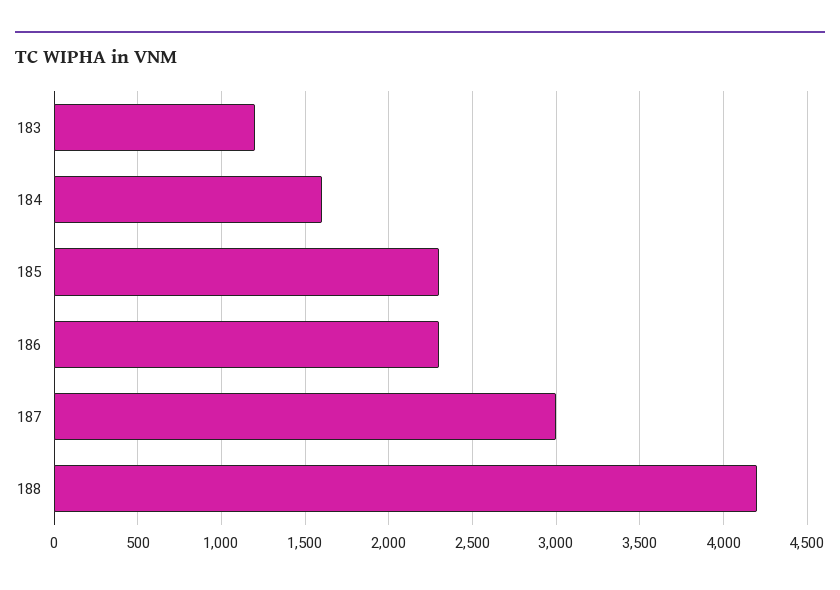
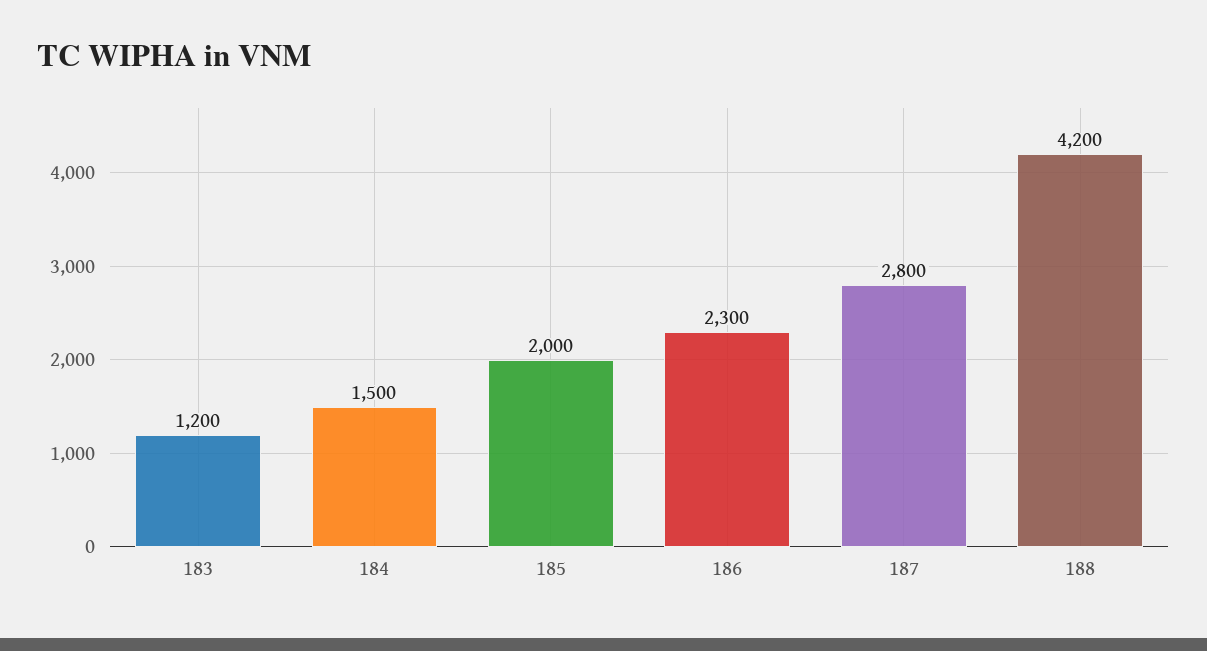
  {
    "183": 1200,
-   "184": 1600,
+   "184": 1500,
-   "185": 2300,
+   "185": 2000,
    "186": 2300,
-   "187": 3000,
+   "187": 2800,
    "188": 4200
  }

